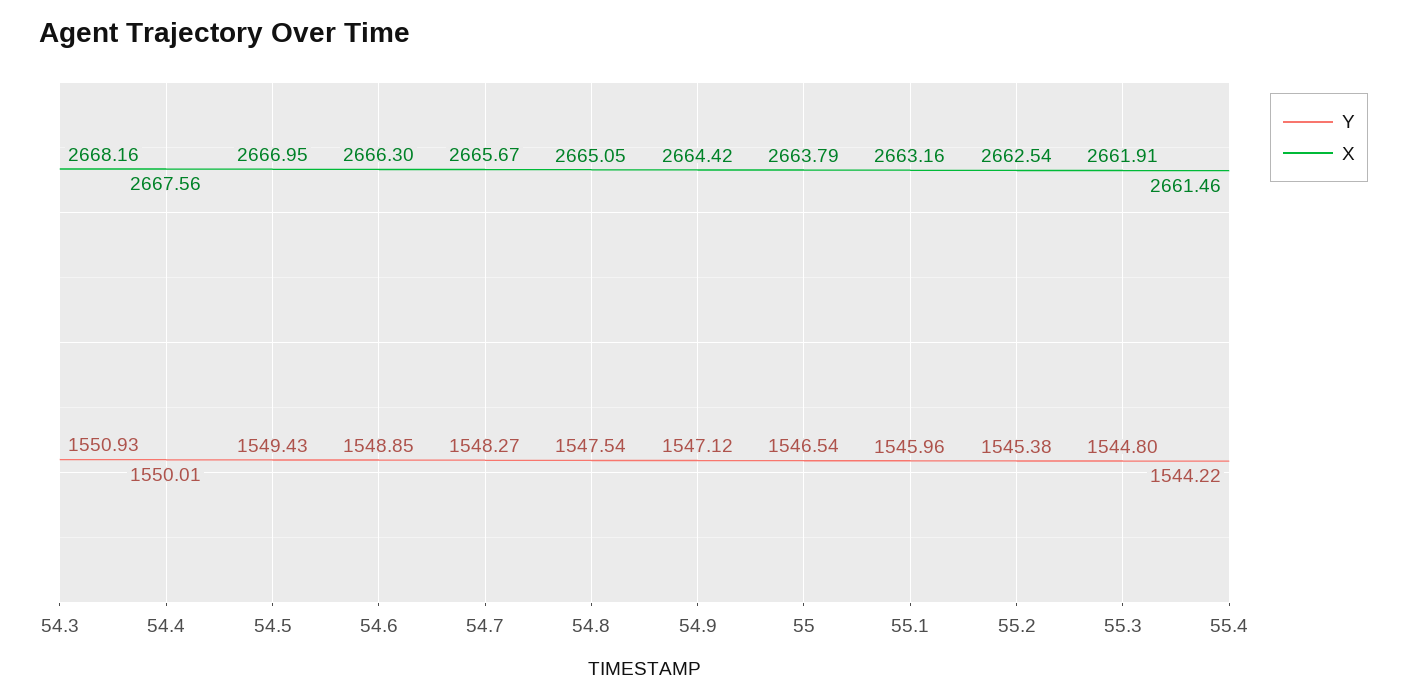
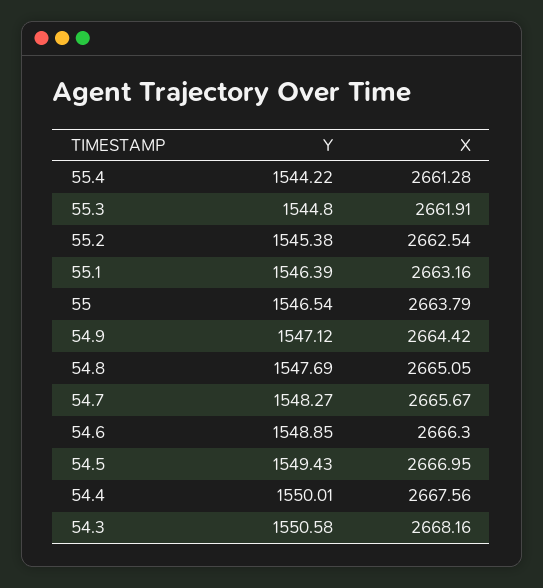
  {
    "Y": {
-     "54.3": 1550.93,
+     "54.3": 1550.58,
      "54.4": 1550.01,
      "54.5": 1549.43,
      "54.6": 1548.85,
      "54.7": 1548.27,
-     "54.8": 1547.54,
+     "54.8": 1547.69,
      "54.9": 1547.12,
      "55": 1546.54,
-     "55.1": 1545.96,
+     "55.1": 1546.39,
      "55.2": 1545.38,
      "55.3": 1544.8,
      "55.4": 1544.22
    },
    "X": {
      "54.3": 2668.16,
      "54.4": 2667.56,
      "54.5": 2666.95,
      "54.6": 2666.3,
      "54.7": 2665.67,
      "54.8": 2665.05,
      "54.9": 2664.42,
      "55": 2663.79,
      "55.1": 2663.16,
      "55.2": 2662.54,
      "55.3": 2661.91,
-     "55.4": 2661.46
+     "55.4": 2661.28
    }
  }

